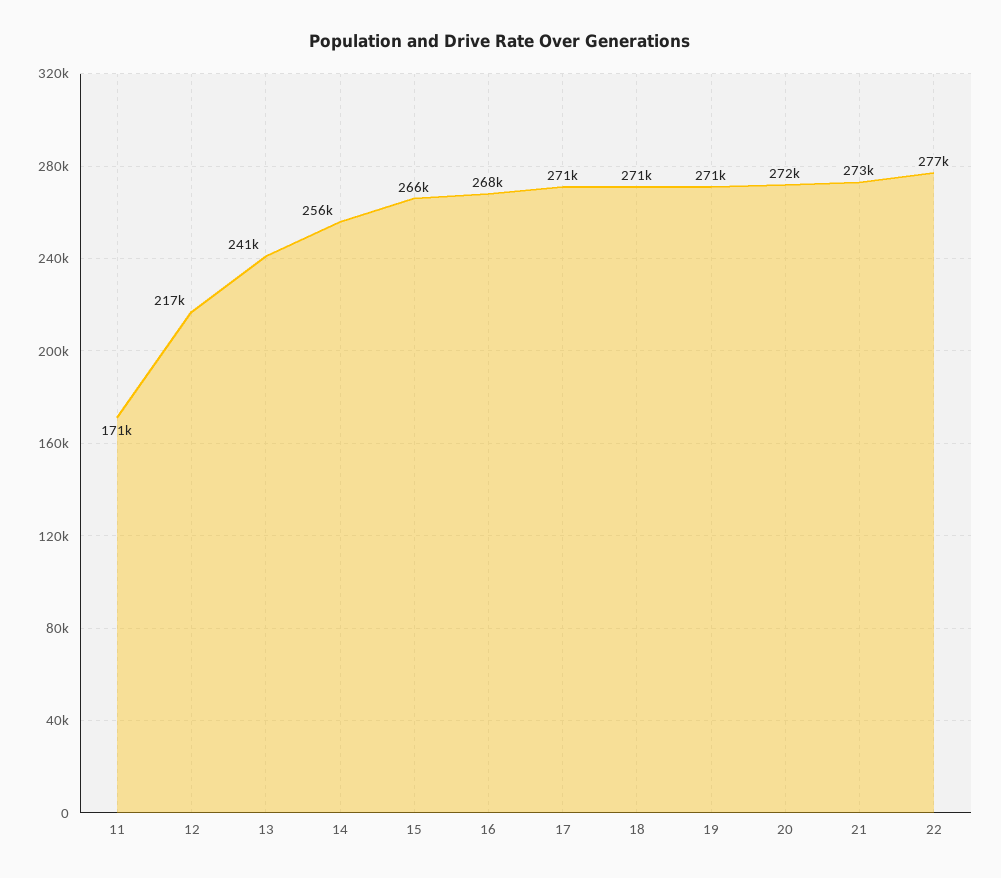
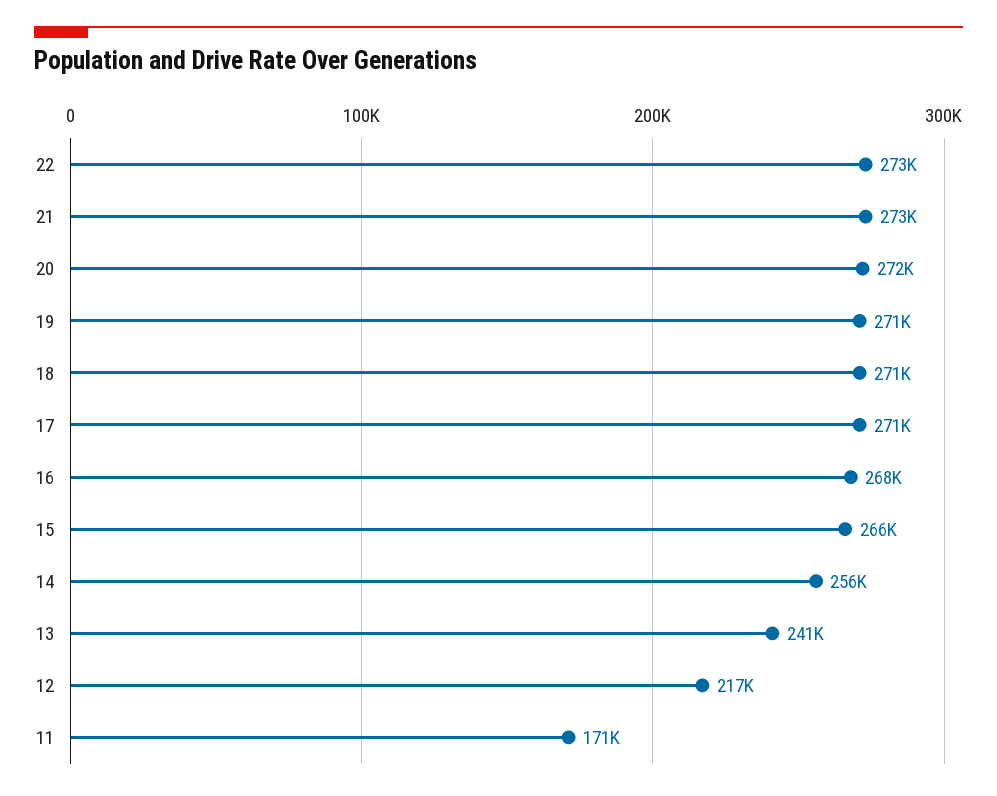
  {
    "11": 171000,
    "12": 217000,
    "13": 241000,
    "14": 256000,
    "15": 266000,
    "16": 268000,
    "17": 271000,
    "18": 271000,
    "19": 271000,
    "20": 272000,
    "21": 273000,
-   "22": 277000
+   "22": 273000
  }

